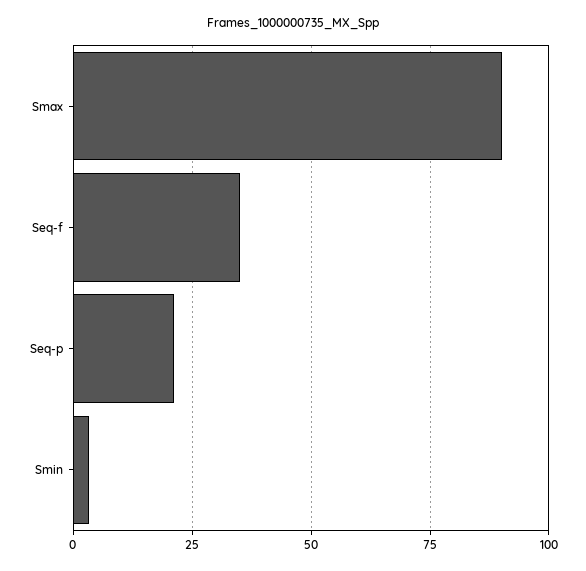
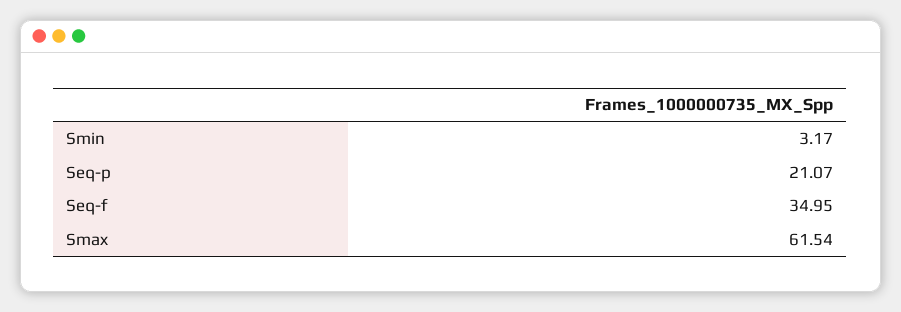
  {
-   "Smax": 90,
+   "Smax": 61.54,
    "Seq-f": 34.95,
    "Seq-p": 21.07,
    "Smin": 3.17
  }

